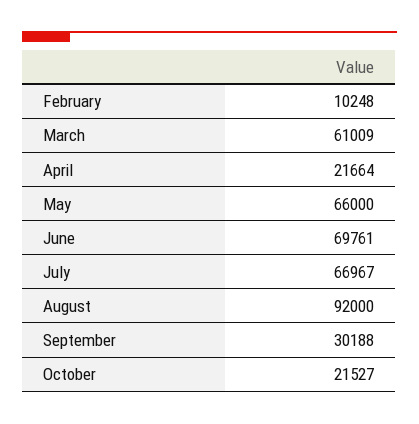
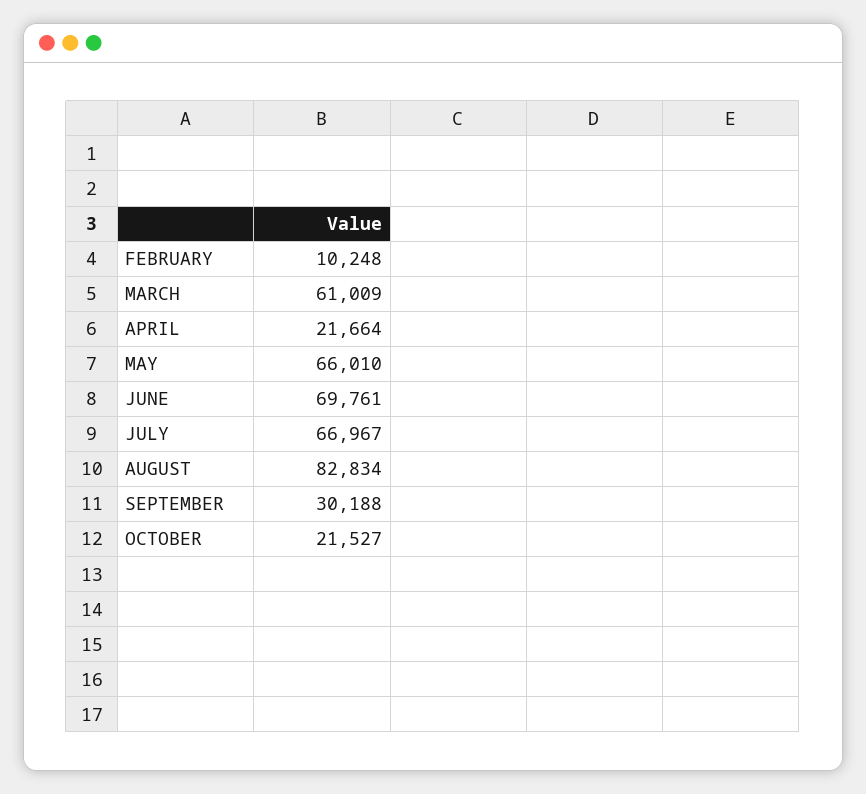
  {
    "February": 10248,
    "March": 61009,
    "April": 21664,
-   "May": 66000,
+   "May": 66010,
    "June": 69761,
    "July": 66967,
-   "August": 92000,
+   "August": 82834,
    "September": 30188,
    "October": 21527
  }

